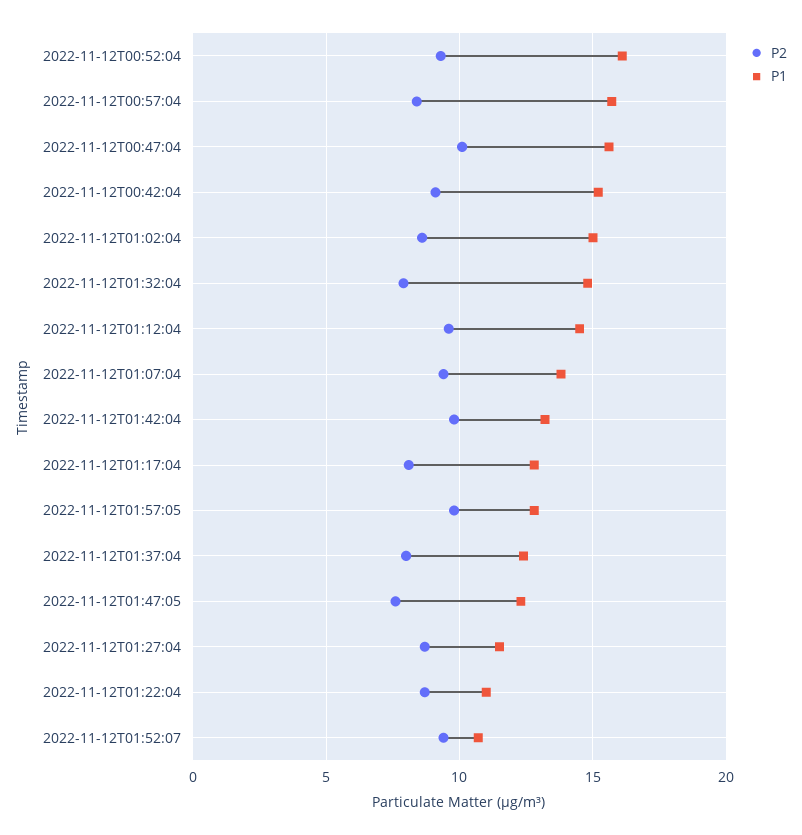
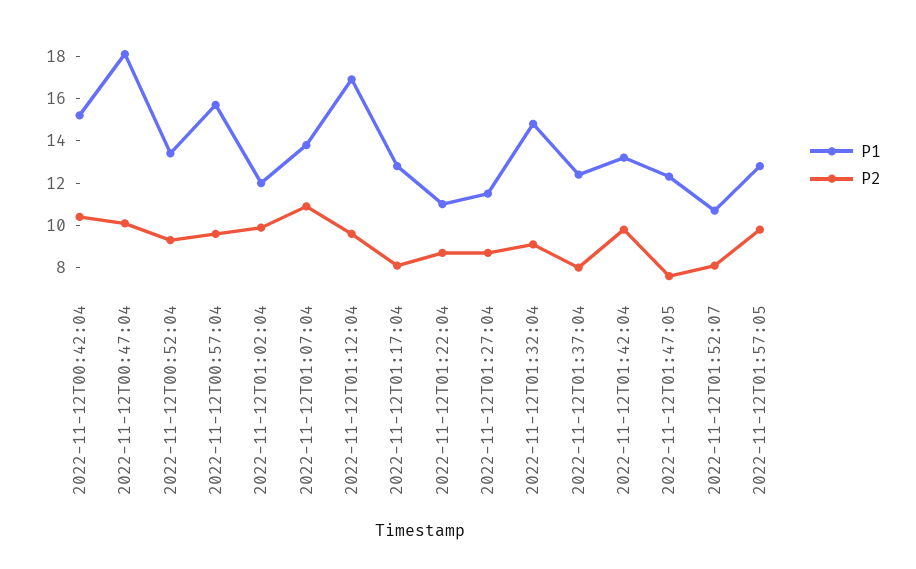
  {
    "P2": {
      "2022-11-12T00:52:04": 9.5,
-     "2022-11-12T00:57:04": 8.5,
+     "2022-11-12T00:57:04": 9.5,
      "2022-11-12T00:47:04": 10,
-     "2022-11-12T00:42:04": 9,
+     "2022-11-12T00:42:04": 10.5,
-     "2022-11-12T01:02:04": 8.5,
+     "2022-11-12T01:02:04": 10,
-     "2022-11-12T01:32:04": 8,
+     "2022-11-12T01:32:04": 9,
      "2022-11-12T01:12:04": 9.5,
-     "2022-11-12T01:07:04": 9.5,
+     "2022-11-12T01:07:04": 11,
      "2022-11-12T01:42:04": 10,
      "2022-11-12T01:17:04": 8,
      "2022-11-12T01:57:05": 10,
      "2022-11-12T01:37:04": 8,
      "2022-11-12T01:47:05": 7.5,
      "2022-11-12T01:27:04": 8.5,
      "2022-11-12T01:22:04": 8.5,
-     "2022-11-12T01:52:07": 9.5
+     "2022-11-12T01:52:07": 8
    },
    "P1": {
-     "2022-11-12T00:52:04": 16,
+     "2022-11-12T00:52:04": 13.5,
      "2022-11-12T00:57:04": 15.5,
-     "2022-11-12T00:47:04": 15.5,
+     "2022-11-12T00:47:04": 18,
      "2022-11-12T00:42:04": 15,
-     "2022-11-12T01:02:04": 15,
+     "2022-11-12T01:02:04": 12,
      "2022-11-12T01:32:04": 15,
-     "2022-11-12T01:12:04": 14.5,
+     "2022-11-12T01:12:04": 17,
      "2022-11-12T01:07:04": 14,
      "2022-11-12T01:42:04": 13,
      "2022-11-12T01:17:04": 13,
      "2022-11-12T01:57:05": 13,
      "2022-11-12T01:37:04": 12.5,
      "2022-11-12T01:47:05": 12.5,
      "2022-11-12T01:27:04": 11.5,
      "2022-11-12T01:22:04": 11,
      "2022-11-12T01:52:07": 10.5
    }
  }

